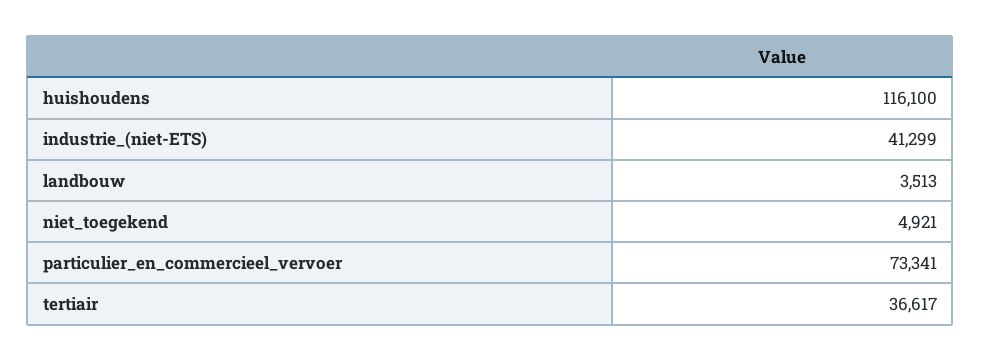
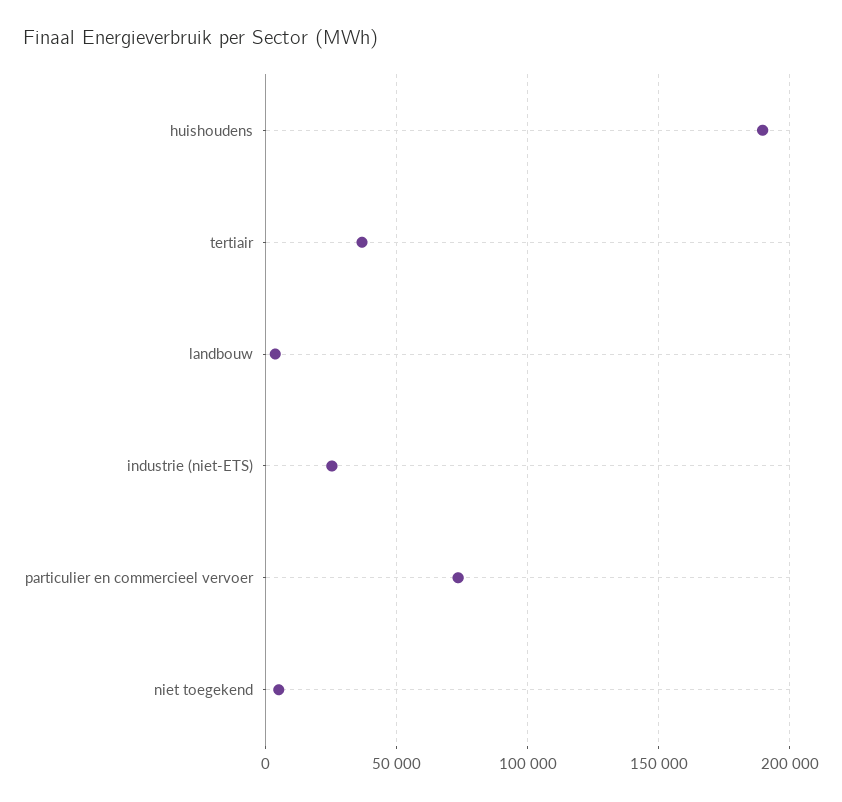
  {
-   "huishoudens": 116100,
+   "huishoudens": 190000,
-   "industrie_(niet-ETS)": 41299,
+   "industrie_(niet-ETS)": 25000,
    "landbouw": 3513,
    "niet_toegekend": 4921,
    "particulier_en_commercieel_vervoer": 73341,
    "tertiair": 36617
  }

